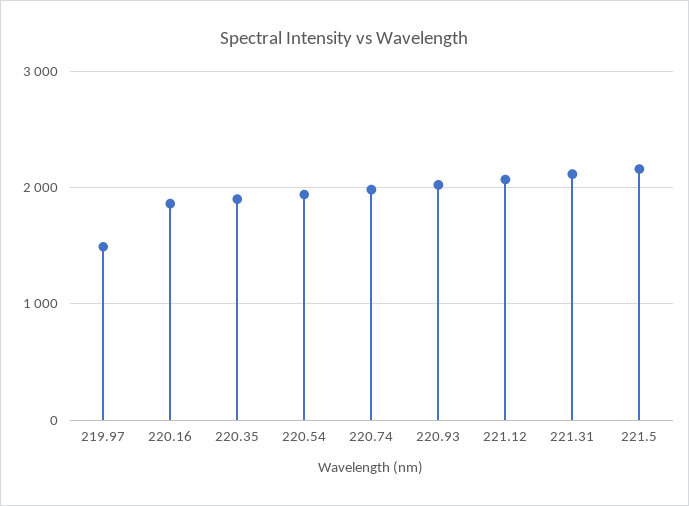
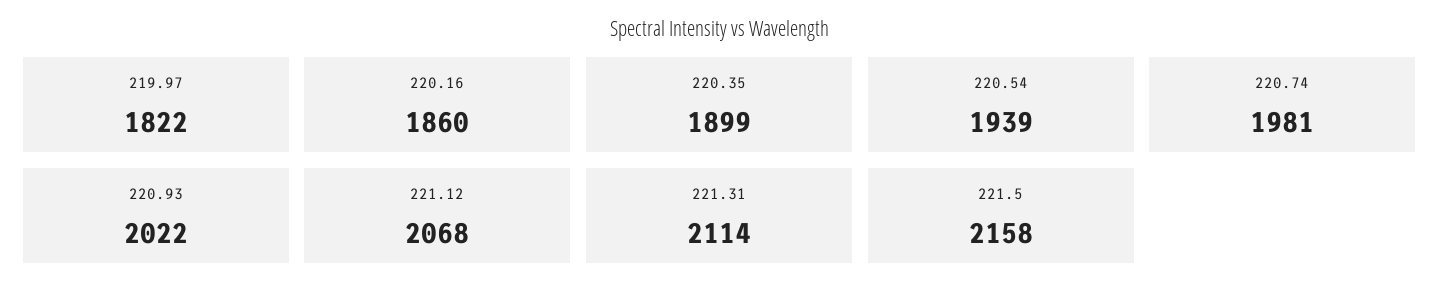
  {
-   "219.97": 1500,
+   "219.97": 1822,
    "220.16": 1860,
    "220.35": 1899,
    "220.54": 1939,
    "220.74": 1981,
    "220.93": 2022,
    "221.12": 2068,
    "221.31": 2114,
    "221.5": 2158
  }

